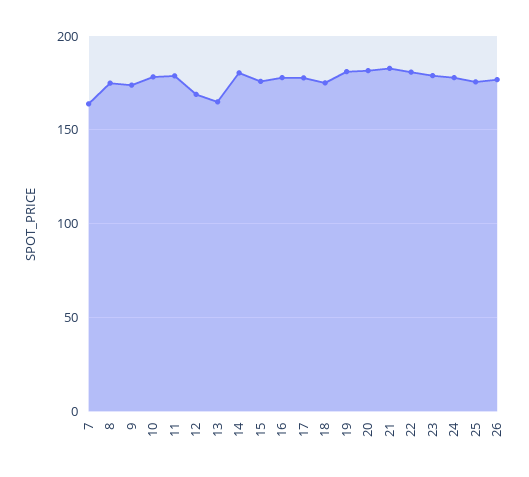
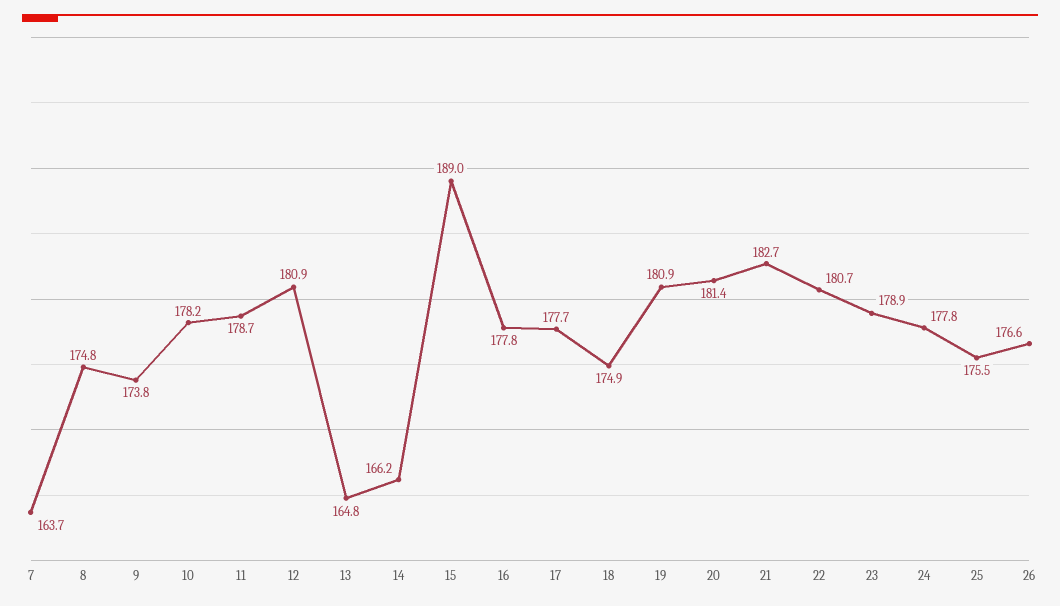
  {
    "7": 163.7,
    "8": 174.8,
    "9": 173.8,
    "10": 178.2,
    "11": 178.7,
-   "12": 170,
+   "12": 180.9,
    "13": 164.8,
-   "14": 180,
+   "14": 166.2,
-   "15": 175,
+   "15": 189,
    "16": 177.8,
    "17": 177.7,
    "18": 174.9,
    "19": 180.9,
    "20": 181.4,
    "21": 182.7,
    "22": 180.7,
    "23": 178.9,
    "24": 177.8,
    "25": 175.5,
    "26": 176.6
  }

